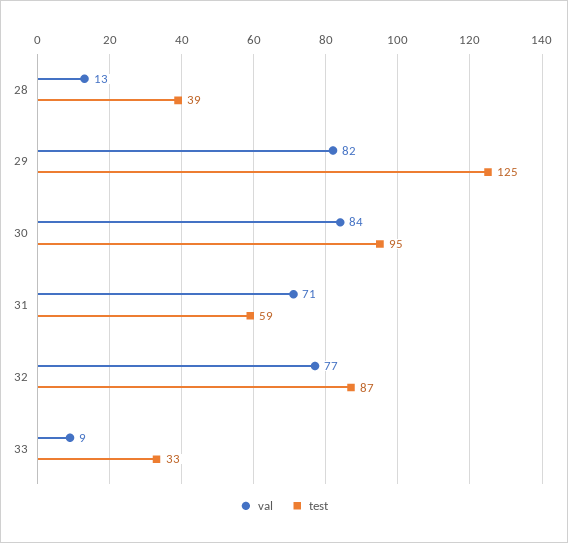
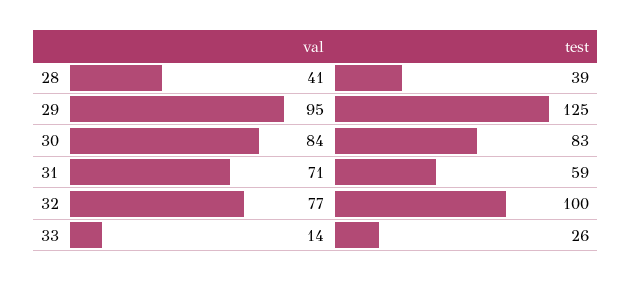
  {
    "val": {
-     "28": 13,
+     "28": 41,
-     "29": 82,
+     "29": 95,
      "30": 84,
      "31": 71,
      "32": 77,
-     "33": 9
+     "33": 14
    },
    "test": {
      "28": 39,
      "29": 125,
-     "30": 95,
+     "30": 83,
      "31": 59,
-     "32": 87,
+     "32": 100,
-     "33": 33
+     "33": 26
    }
  }

